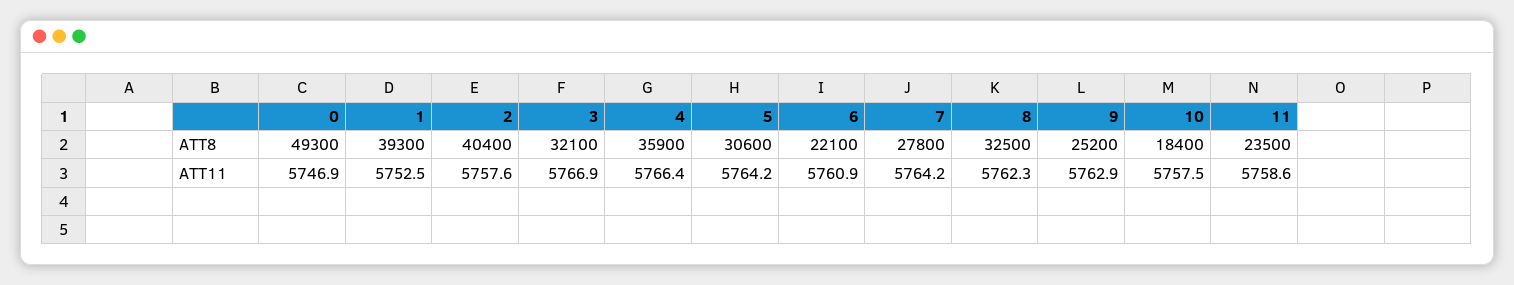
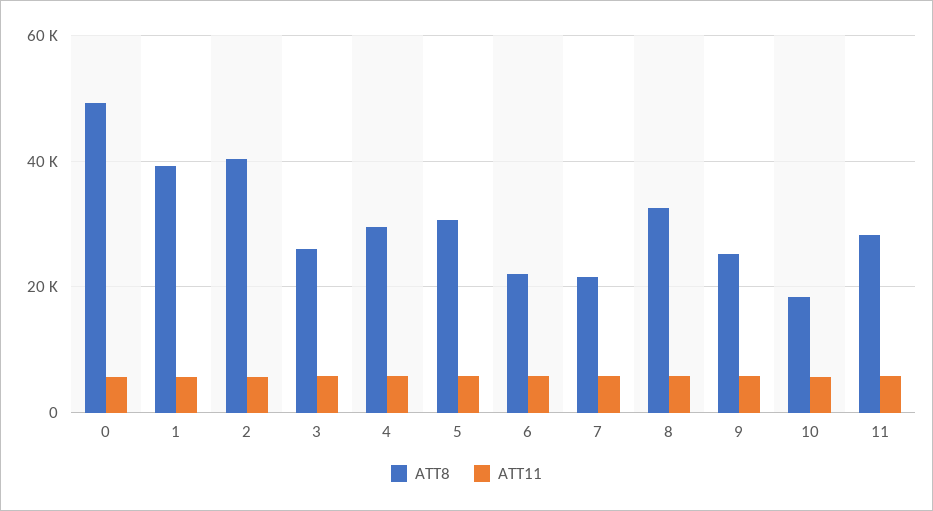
  {
    "ATT8": {
      "0": 49300,
      "1": 39300,
      "2": 40400,
-     "3": 32100,
+     "3": 26000,
-     "4": 35900,
+     "4": 30000,
      "5": 30600,
      "6": 22100,
-     "7": 27800,
+     "7": 22000,
      "8": 32500,
      "9": 25200,
      "10": 18400,
-     "11": 23500
+     "11": 28000
    },
    "ATT11": {
      "0": 5746.9,
      "1": 5752.5,
      "2": 5757.6,
      "3": 5766.9,
      "4": 5766.4,
      "5": 5764.2,
      "6": 5760.9,
      "7": 5764.2,
      "8": 5762.3,
      "9": 5762.9,
      "10": 5757.5,
      "11": 5758.6
    }
  }

